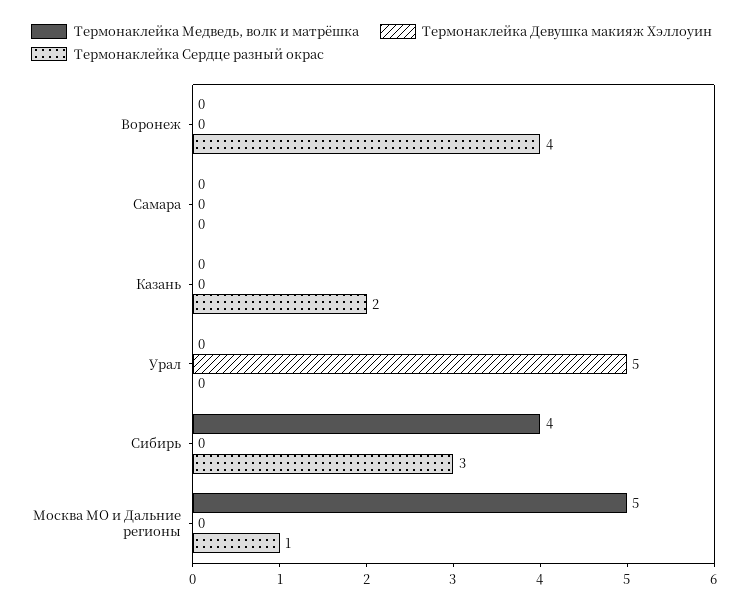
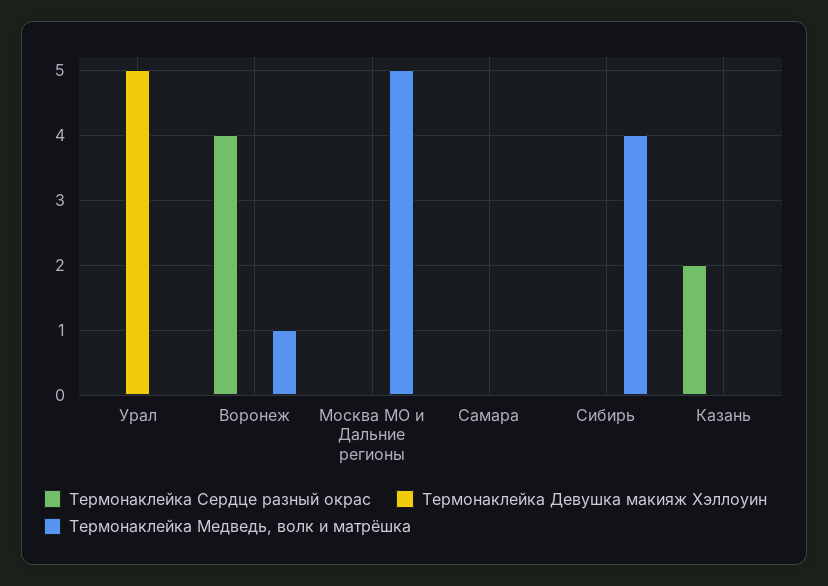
  {
    "Термонаклейка Медведь, волк и матрёшка": {
-     "Воронеж": 0,
+     "Воронеж": 1,
      "Самара": 0,
      "Казань": 0,
      "Урал": 0,
      "Сибирь": 4,
      "Москва МО и Дальние регионы": 5
    },
    "Термонаклейка Девушка макияж Хэллоуин": {
      "Воронеж": 0,
      "Самара": 0,
      "Казань": 0,
      "Урал": 5,
      "Сибирь": 0,
      "Москва МО и Дальние регионы": 0
    },
    "Термонаклейка Сердце разный окрас": {
      "Воронеж": 4,
      "Самара": 0,
      "Казань": 2,
      "Урал": 0,
-     "Сибирь": 3,
+     "Сибирь": 0,
-     "Москва МО и Дальние регионы": 1
+     "Москва МО и Дальние регионы": 0
    }
  }

